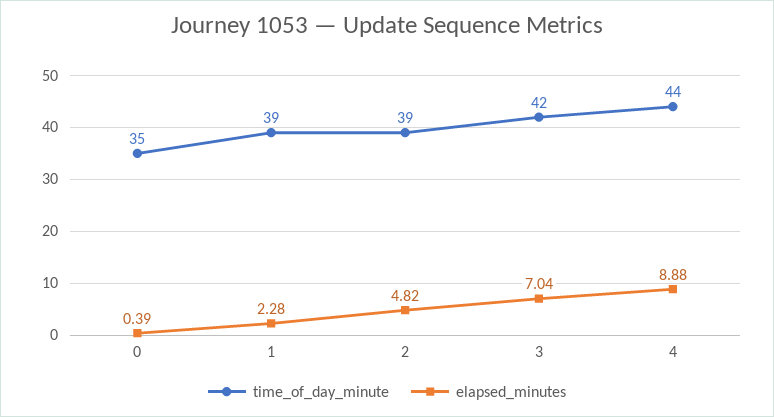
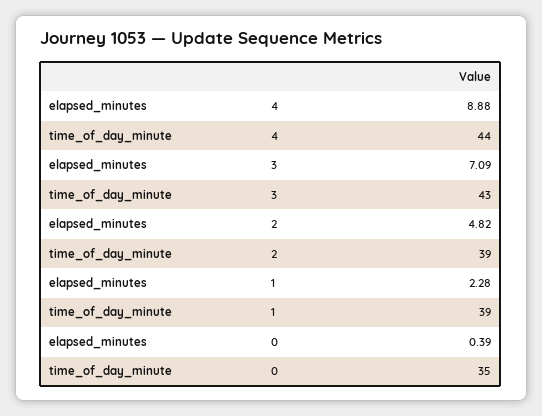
  {
    "time_of_day_minute": {
      "0": 35,
      "1": 39,
      "2": 39,
-     "3": 42,
+     "3": 43,
      "4": 44
    },
    "elapsed_minutes": {
      "0": 0.39,
      "1": 2.28,
      "2": 4.82,
-     "3": 7.04,
+     "3": 7.09,
      "4": 8.88
    }
  }

